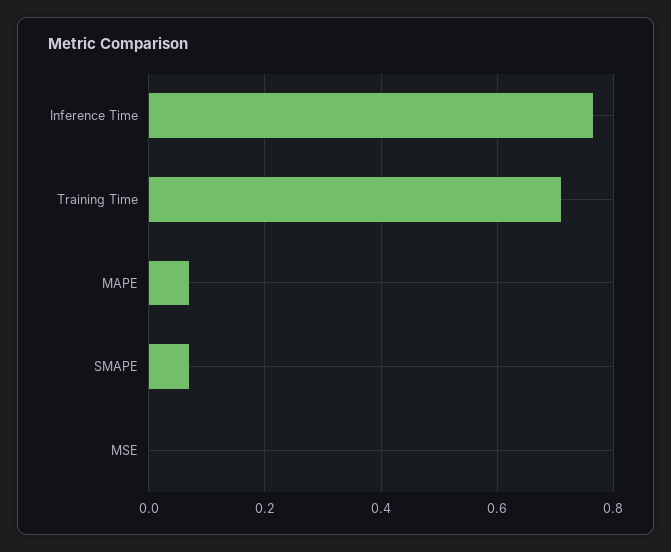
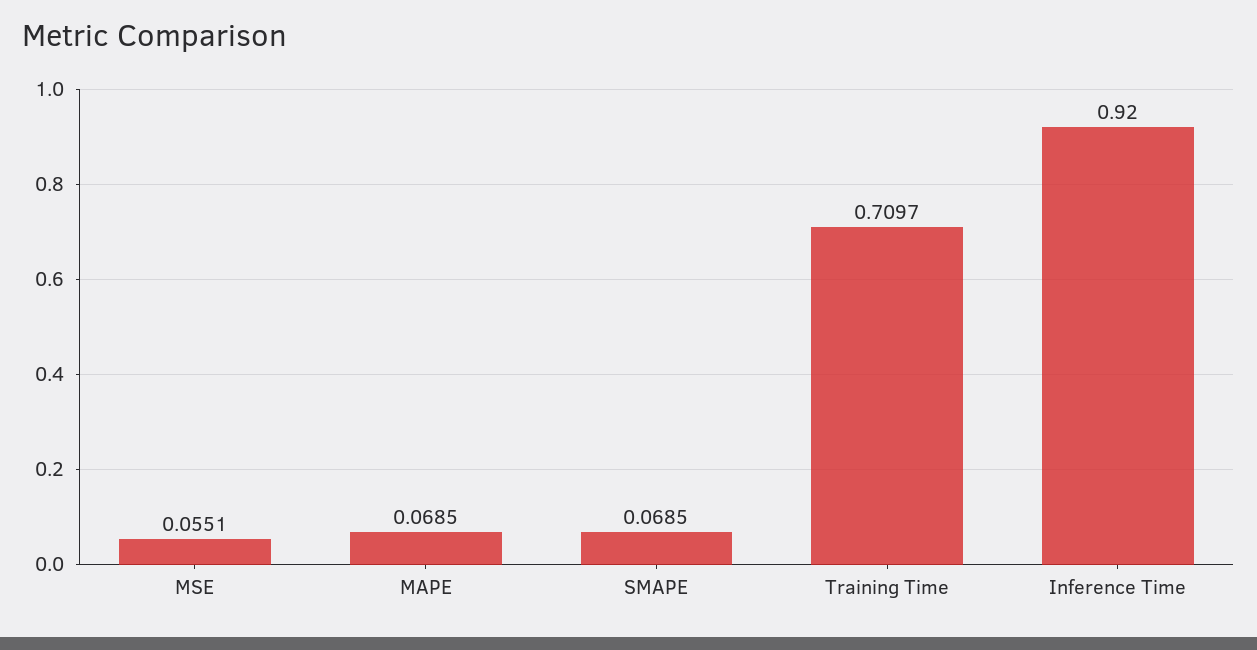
  {
-   "Inference Time": 0.76,
+   "Inference Time": 0.92,
    "Training Time": 0.7097,
    "MAPE": 0.0685,
    "SMAPE": 0.0685,
-   "MSE": 0
+   "MSE": 0.0551
  }

